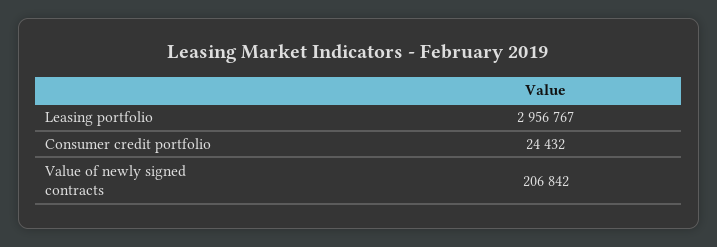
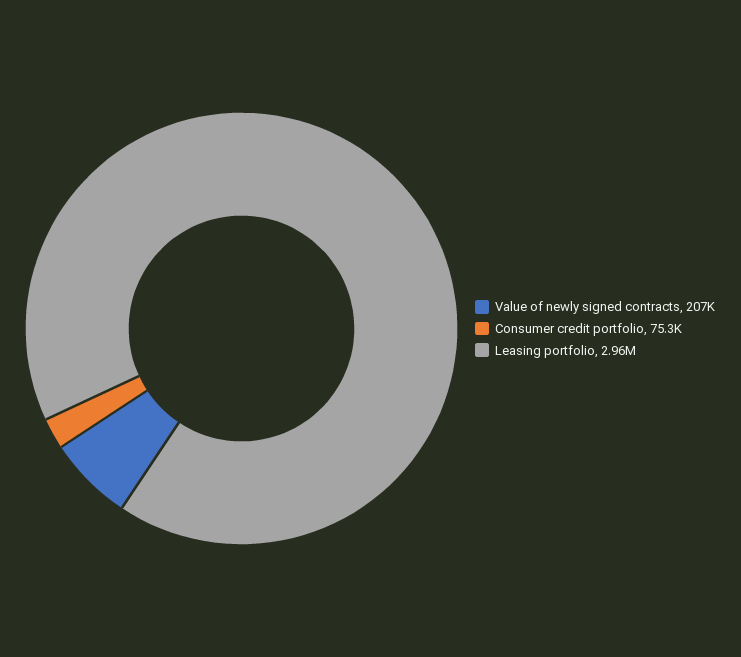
  {
    "Leasing portfolio": 2956767,
-   "Consumer credit portfolio": 24432,
+   "Consumer credit portfolio": 75300,
    "Value of newly signed contracts": 206842
  }

